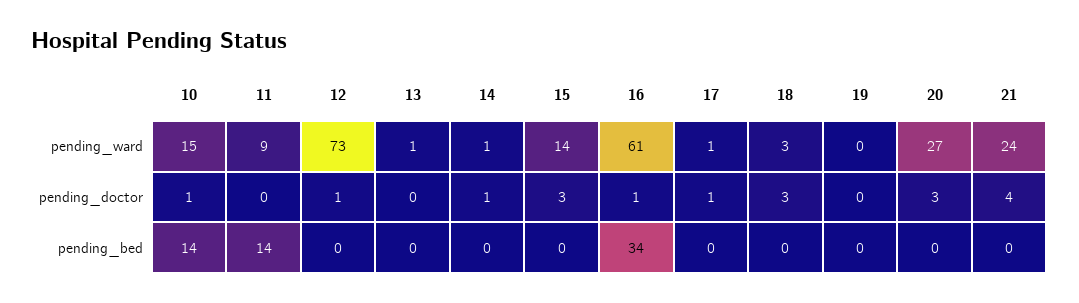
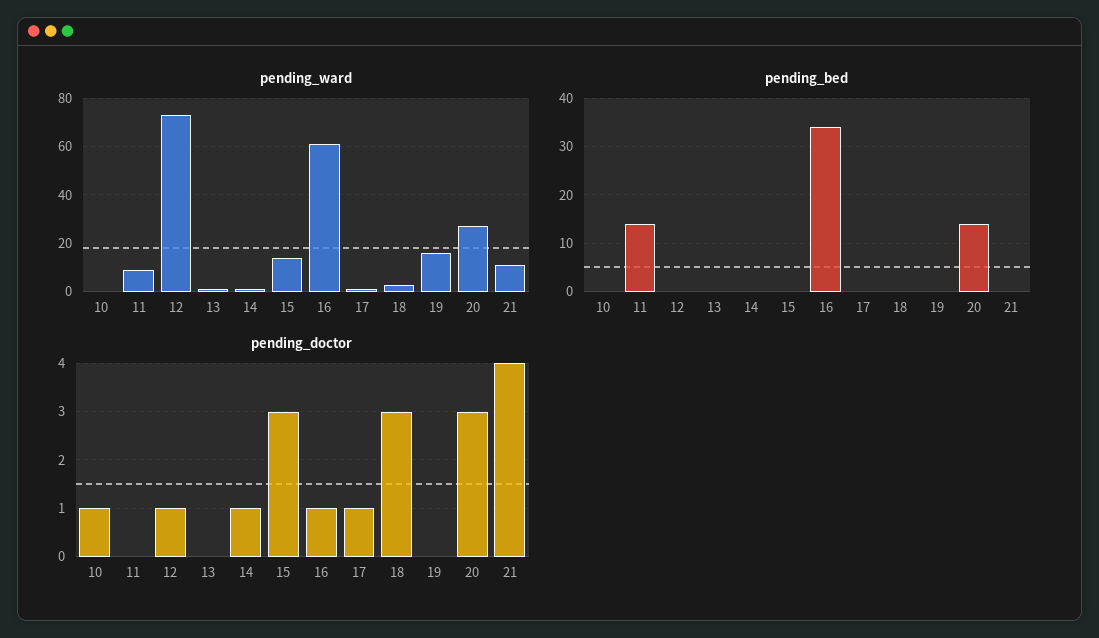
  {
    "pending_ward": {
-     "10": 15,
+     "10": 0,
      "11": 9,
      "12": 73,
      "13": 1,
      "14": 1,
      "15": 14,
      "16": 61,
      "17": 1,
      "18": 3,
-     "19": 0,
+     "19": 15,
      "20": 27,
-     "21": 24
+     "21": 10
    },
    "pending_doctor": {
      "10": 1,
      "11": 0,
      "12": 1,
      "13": 0,
      "14": 1,
      "15": 3,
      "16": 1,
      "17": 1,
      "18": 3,
      "19": 0,
      "20": 3,
      "21": 4
    },
    "pending_bed": {
-     "10": 14,
+     "10": 0,
      "11": 14,
      "12": 0,
      "13": 0,
      "14": 0,
      "15": 0,
      "16": 34,
      "17": 0,
      "18": 0,
      "19": 0,
-     "20": 0,
+     "20": 15,
      "21": 0
    }
  }

